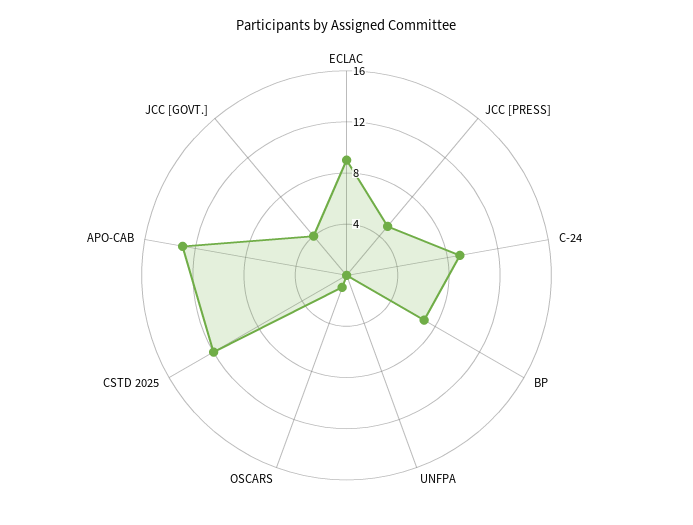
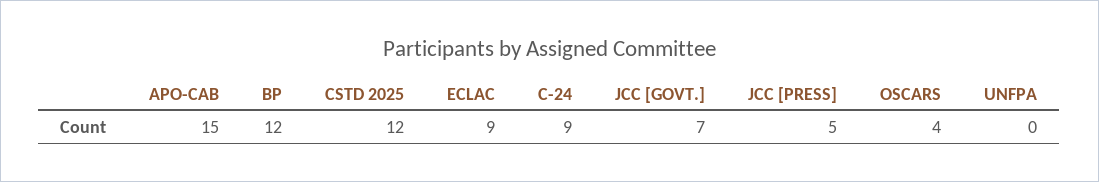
  {
    "ECLAC": 9,
    "JCC [PRESS]": 5,
    "C-24": 9,
-   "BP": 7,
+   "BP": 12,
    "UNFPA": 0,
-   "OSCARS": 1,
+   "OSCARS": 4,
    "CSTD 2025": 12,
-   "APO-CAB": 13,
+   "APO-CAB": 15,
-   "JCC [GOVT.]": 4
+   "JCC [GOVT.]": 7
  }

